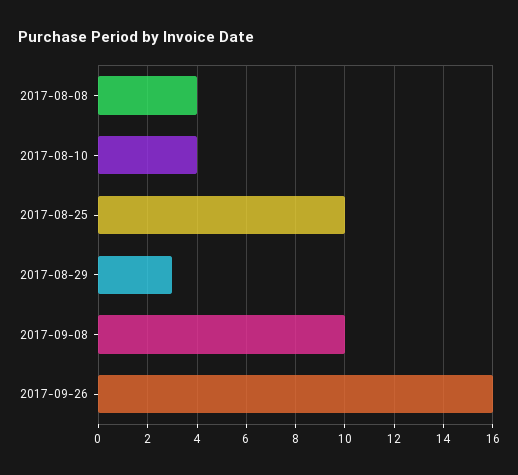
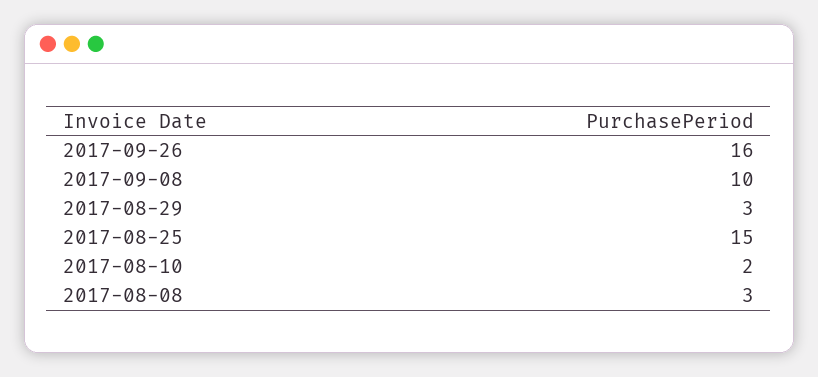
  {
-   "2017-08-08": 4,
+   "2017-08-08": 3,
-   "2017-08-10": 4,
+   "2017-08-10": 2,
-   "2017-08-25": 10,
+   "2017-08-25": 15,
    "2017-08-29": 3,
    "2017-09-08": 10,
    "2017-09-26": 16
  }

